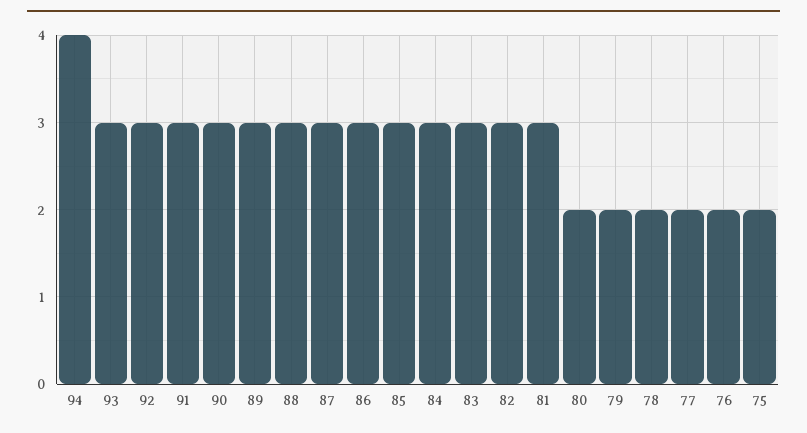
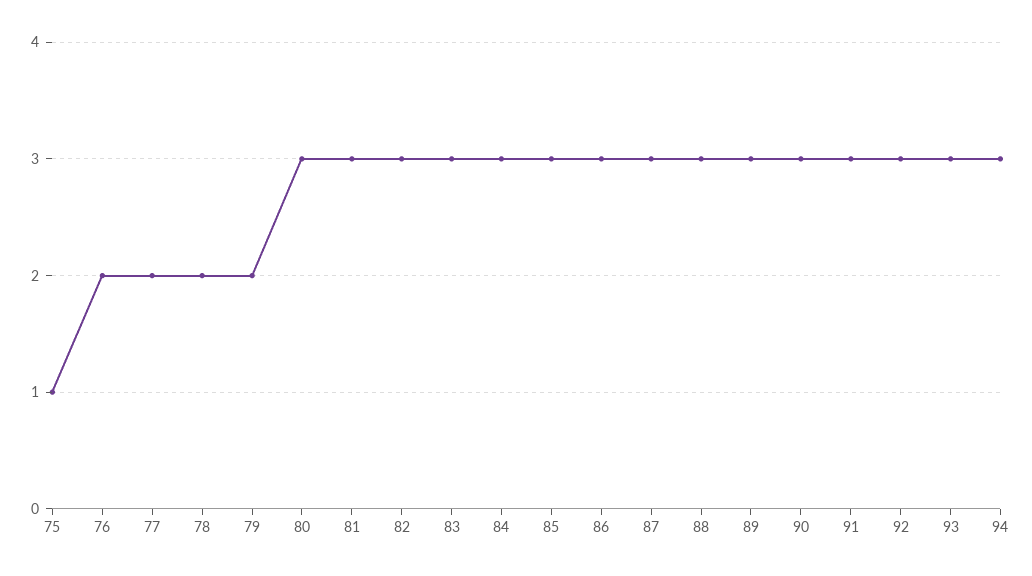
  {
-   "94": 4,
+   "94": 3,
    "93": 3,
    "92": 3,
    "91": 3,
    "90": 3,
    "89": 3,
    "88": 3,
    "87": 3,
    "86": 3,
    "85": 3,
    "84": 3,
    "83": 3,
    "82": 3,
    "81": 3,
-   "80": 2,
+   "80": 3,
    "79": 2,
    "78": 2,
    "77": 2,
    "76": 2,
-   "75": 2
+   "75": 1
  }

